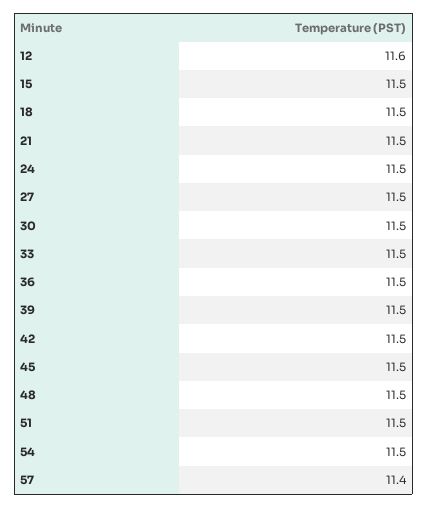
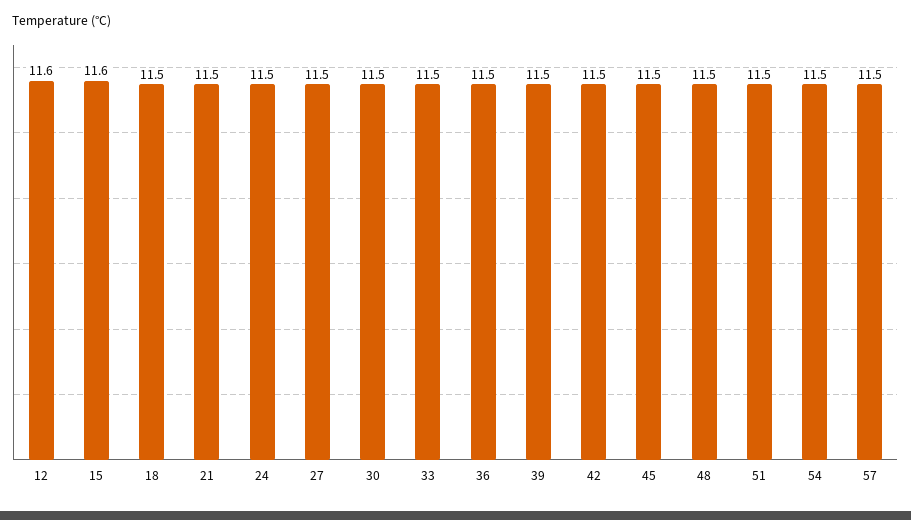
  {
    "12": 11.6,
-   "15": 11.5,
+   "15": 11.6,
    "18": 11.5,
    "21": 11.5,
    "24": 11.5,
    "27": 11.5,
    "30": 11.5,
    "33": 11.5,
    "36": 11.5,
    "39": 11.5,
    "42": 11.5,
    "45": 11.5,
    "48": 11.5,
    "51": 11.5,
    "54": 11.5,
-   "57": 11.4
+   "57": 11.5
  }

